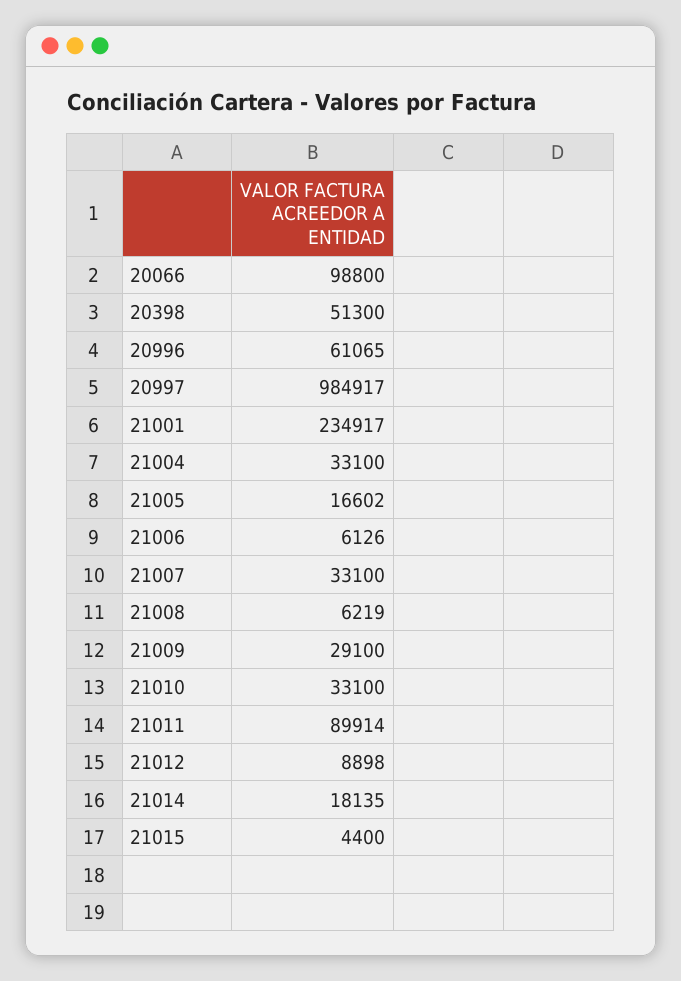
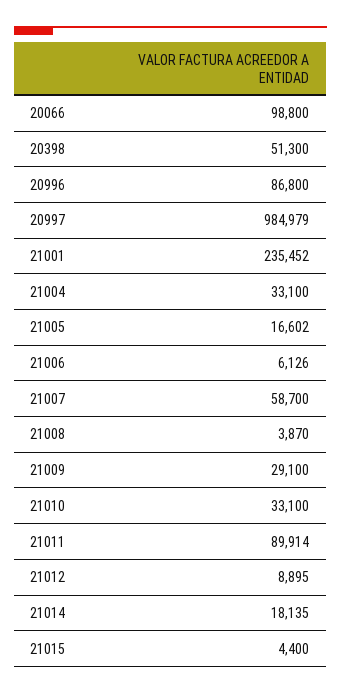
  {
    "20066": 98800,
    "20398": 51300,
-   "20996": 61065,
+   "20996": 86800,
-   "20997": 984917,
+   "20997": 984979,
-   "21001": 234917,
+   "21001": 235452,
    "21004": 33100,
    "21005": 16602,
    "21006": 6126,
-   "21007": 33100,
+   "21007": 58700,
-   "21008": 6219,
+   "21008": 3870,
    "21009": 29100,
    "21010": 33100,
    "21011": 89914,
-   "21012": 8898,
+   "21012": 8895,
    "21014": 18135,
    "21015": 4400
  }

